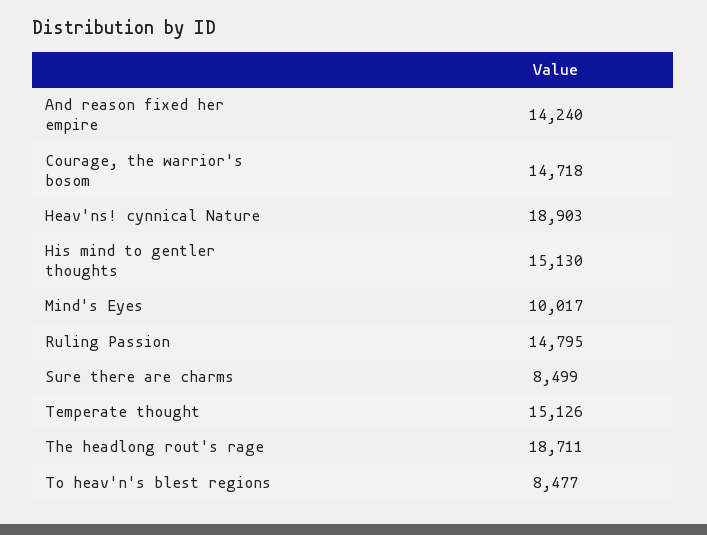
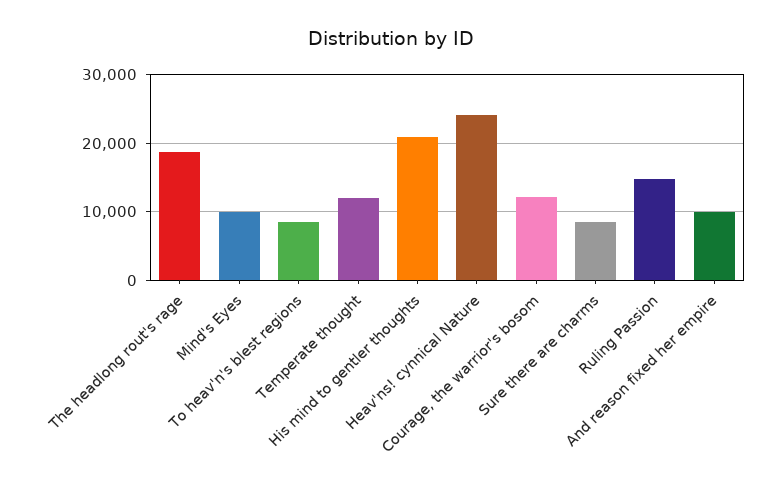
  {
-   "And reason fixed her empire": 14240,
+   "And reason fixed her empire": 10000,
-   "Courage, the warrior's bosom": 14718,
+   "Courage, the warrior's bosom": 12000,
-   "Heav'ns! cynnical Nature": 18903,
+   "Heav'ns! cynnical Nature": 24000,
-   "His mind to gentler thoughts": 15130,
+   "His mind to gentler thoughts": 21000,
    "Mind's Eyes": 10017,
    "Ruling Passion": 14795,
    "Sure there are charms": 8499,
-   "Temperate thought": 15126,
+   "Temperate thought": 12000,
    "The headlong rout's rage": 18711,
    "To heav'n's blest regions": 8477
  }

